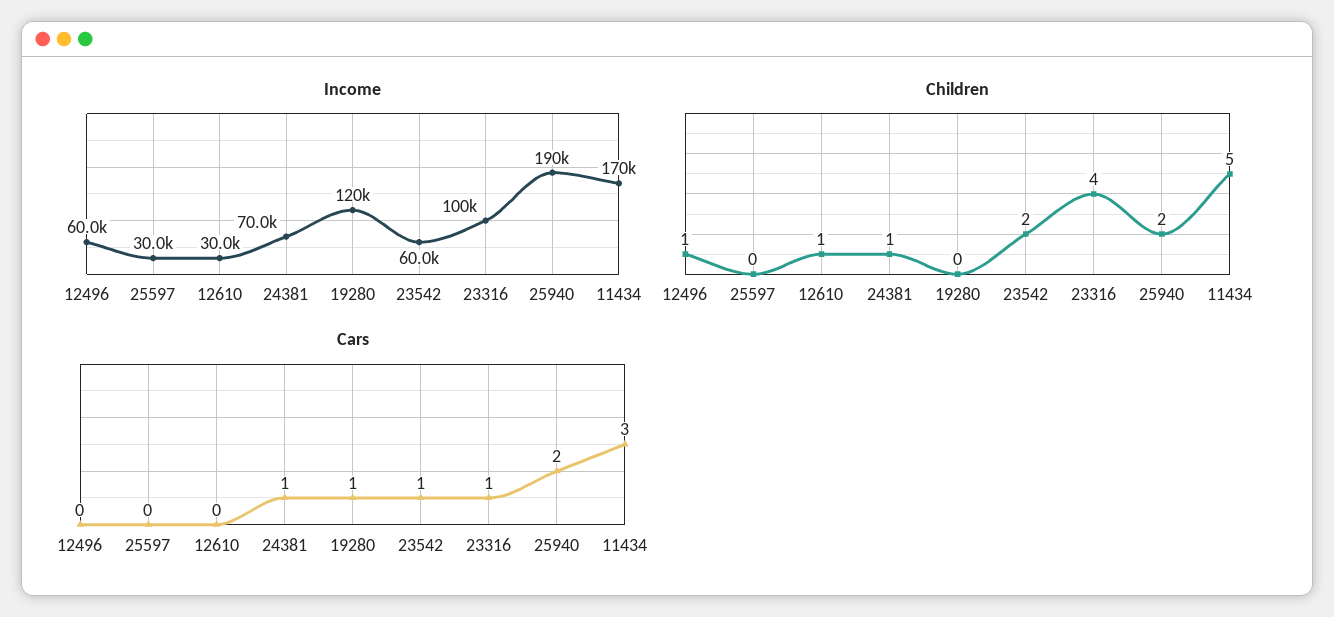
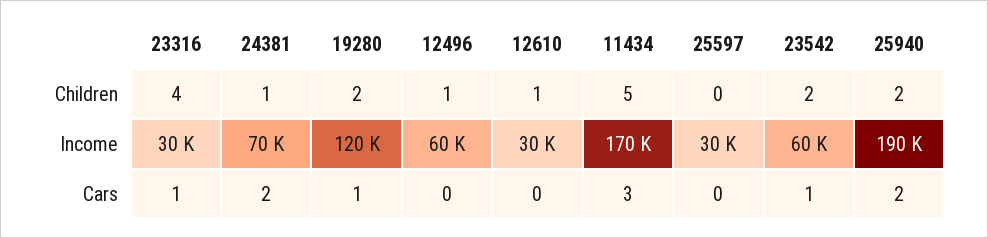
  {
    "Income": {
      "12496": 60000,
      "25597": 30000,
      "12610": 30000,
      "24381": 70000,
      "19280": 120000,
      "23542": 60000,
-     "23316": 100000,
+     "23316": 30000,
      "25940": 190000,
      "11434": 170000
    },
    "Children": {
      "12496": 1,
      "25597": 0,
      "12610": 1,
      "24381": 1,
-     "19280": 0,
+     "19280": 2,
      "23542": 2,
      "23316": 4,
      "25940": 2,
      "11434": 5
    },
    "Cars": {
      "12496": 0,
      "25597": 0,
      "12610": 0,
-     "24381": 1,
+     "24381": 2,
      "19280": 1,
      "23542": 1,
      "23316": 1,
      "25940": 2,
      "11434": 3
    }
  }

